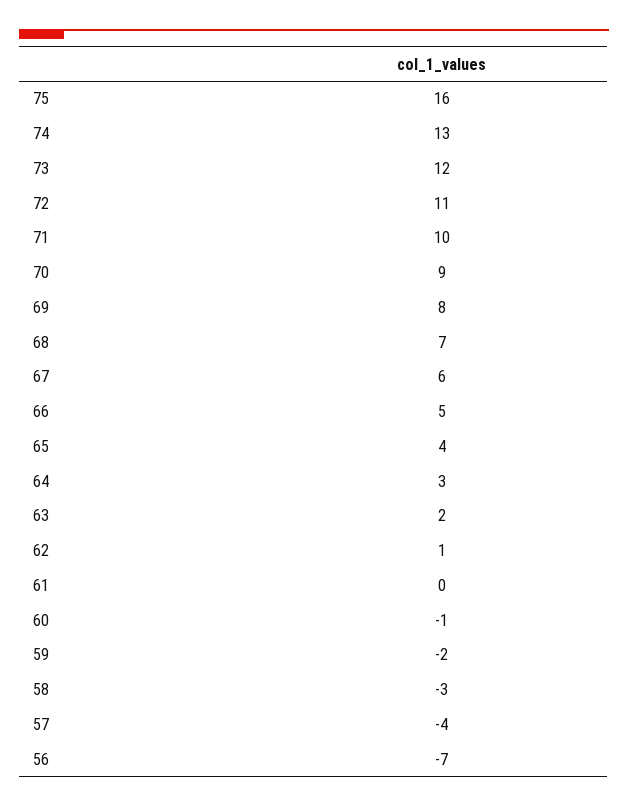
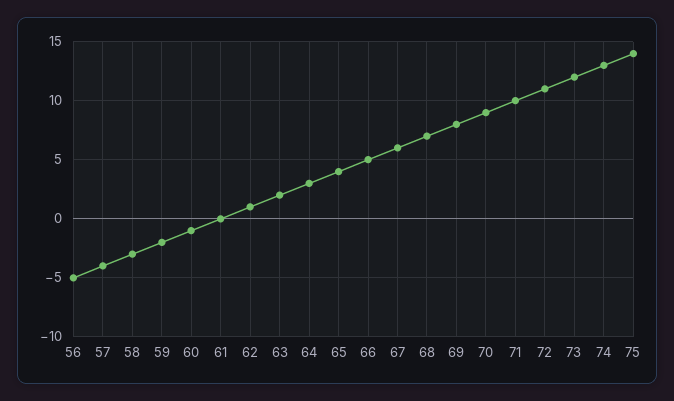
  {
-   "75": 16,
+   "75": 14,
    "74": 13,
    "73": 12,
    "72": 11,
    "71": 10,
    "70": 9,
    "69": 8,
    "68": 7,
    "67": 6,
    "66": 5,
    "65": 4,
    "64": 3,
    "63": 2,
    "62": 1,
    "61": 0,
    "60": -1,
    "59": -2,
    "58": -3,
    "57": -4,
-   "56": -7
+   "56": -5
  }

